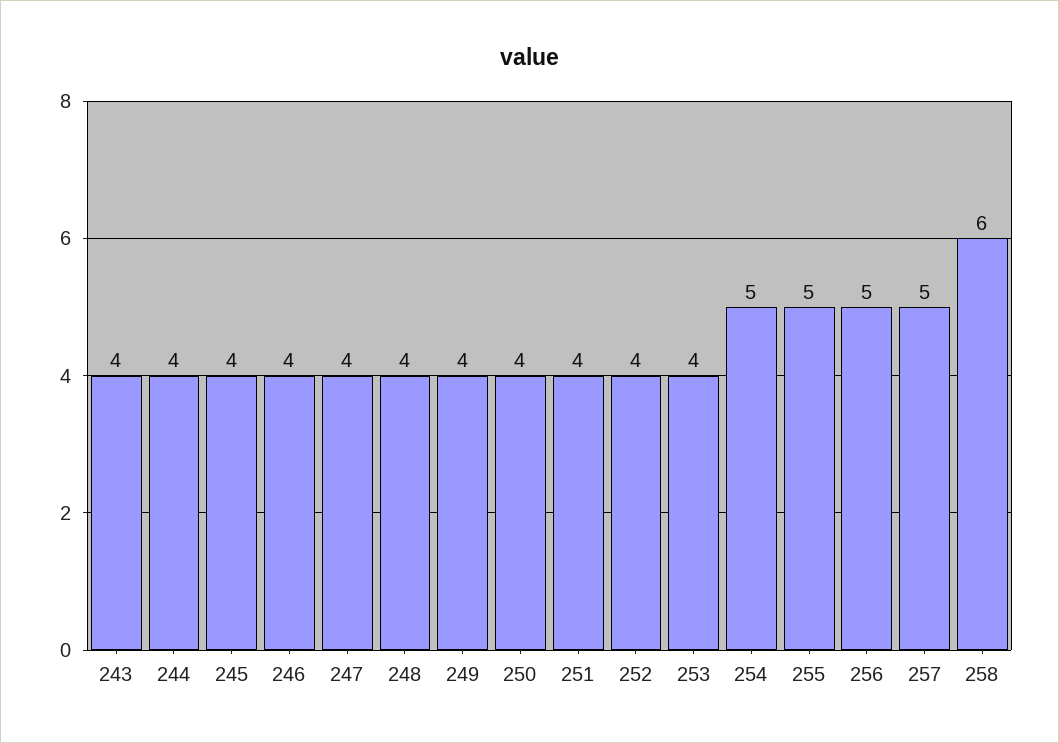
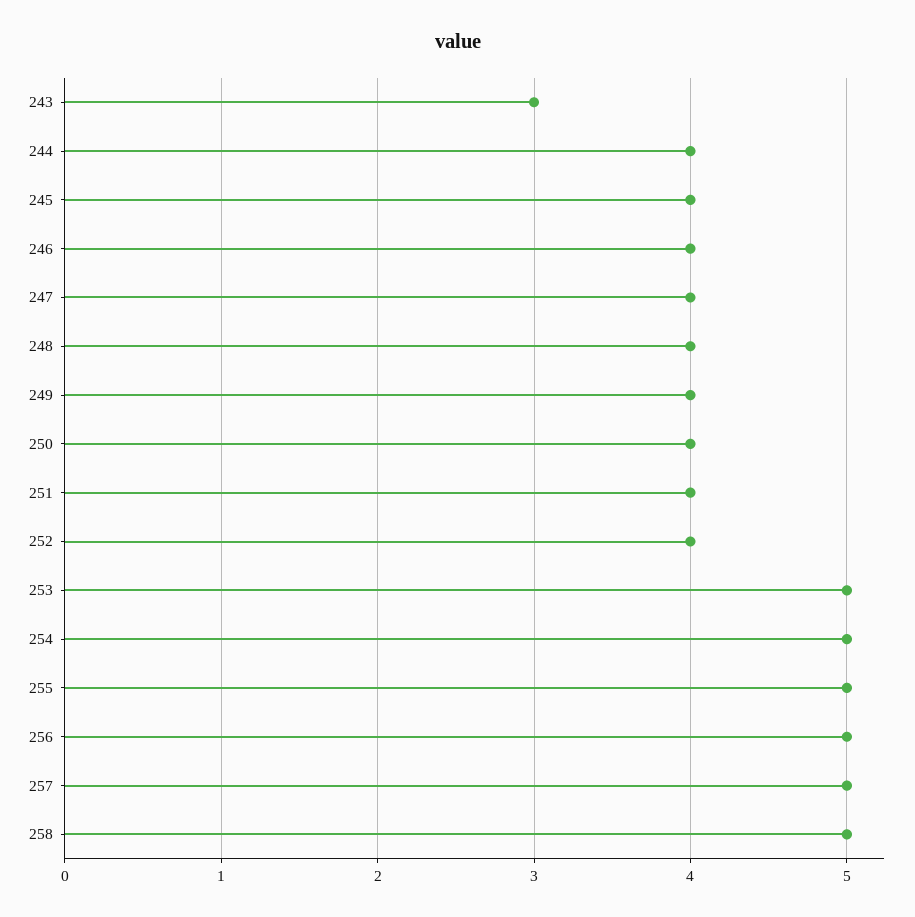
  {
-   "243": 4,
+   "243": 3,
    "244": 4,
    "245": 4,
    "246": 4,
    "247": 4,
    "248": 4,
    "249": 4,
    "250": 4,
    "251": 4,
    "252": 4,
-   "253": 4,
+   "253": 5,
    "254": 5,
    "255": 5,
    "256": 5,
    "257": 5,
-   "258": 6
+   "258": 5
  }

